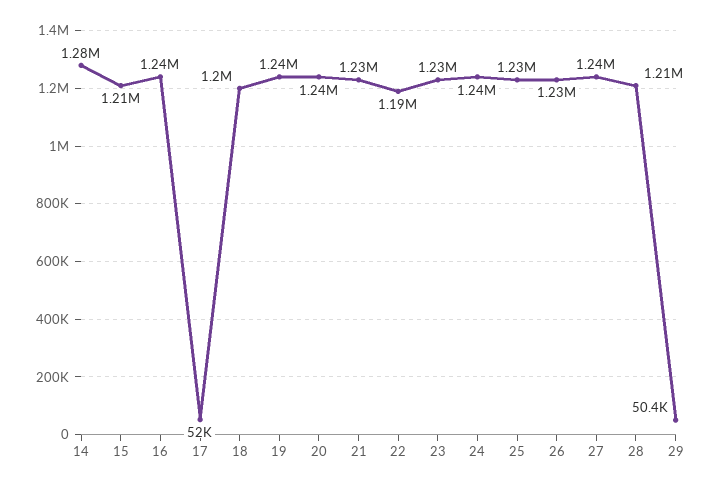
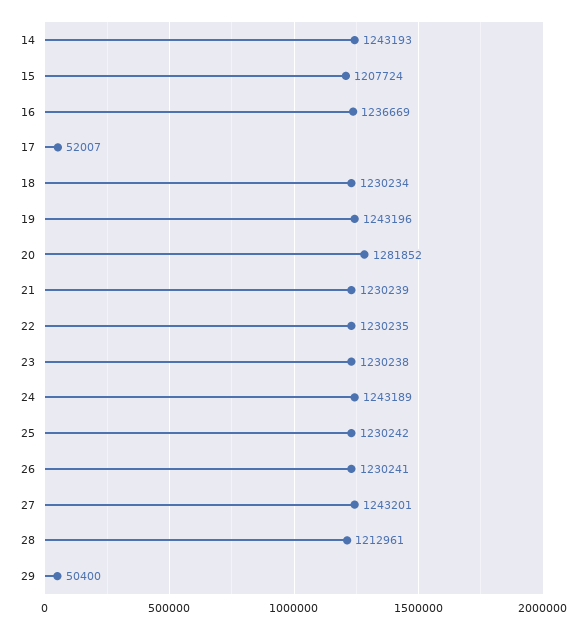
  {
-   "14": 1280000,
+   "14": 1243193,
    "15": 1207724,
    "16": 1236669,
    "17": 52007,
-   "18": 1200000,
+   "18": 1230234,
    "19": 1243196,
-   "20": 1240000,
+   "20": 1281852,
    "21": 1230239,
-   "22": 1190000,
+   "22": 1230235,
    "23": 1230238,
    "24": 1243189,
    "25": 1230242,
    "26": 1230241,
    "27": 1243201,
    "28": 1212961,
    "29": 50400
  }

